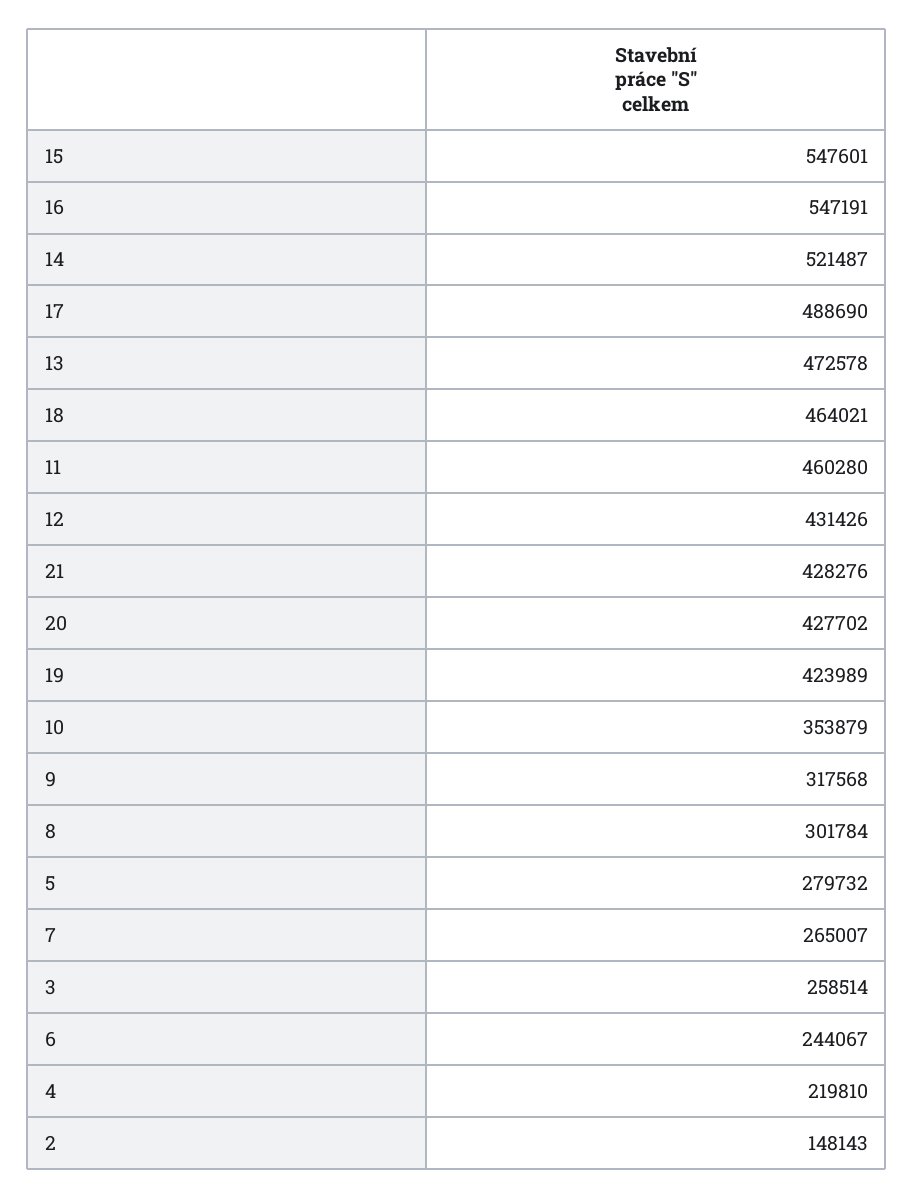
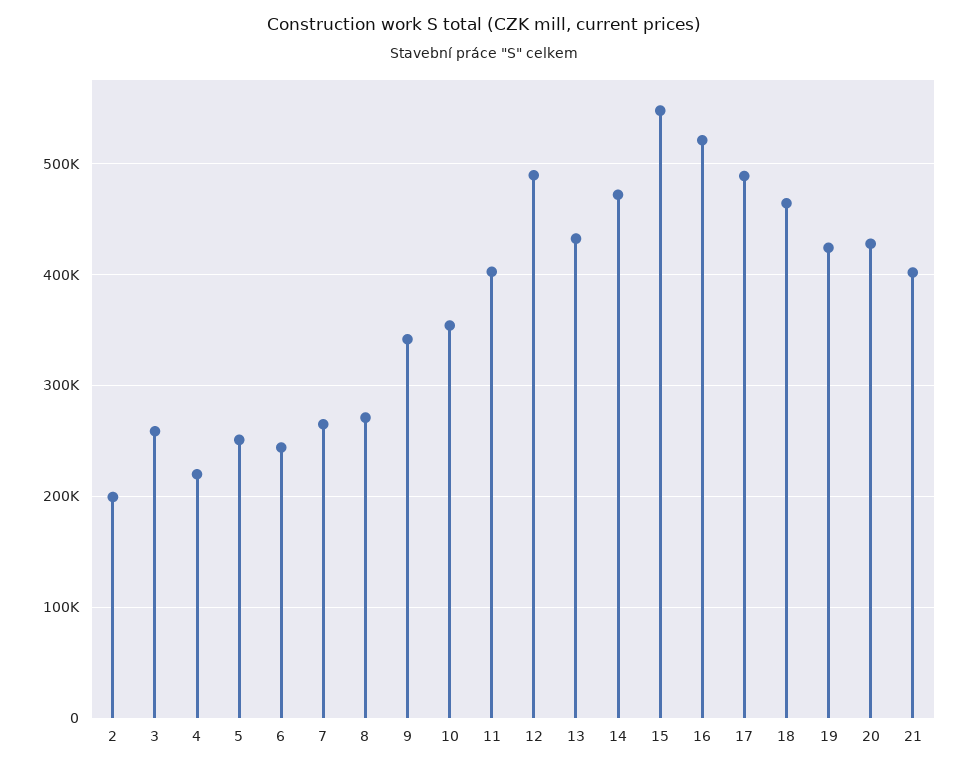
  {
    "15": 547601,
-   "16": 547191,
+   "16": 520000,
-   "14": 521487,
+   "14": 470000,
    "17": 488690,
-   "13": 472578,
+   "13": 430000,
    "18": 464021,
-   "11": 460280,
+   "11": 400000,
-   "12": 431426,
+   "12": 490000,
-   "21": 428276,
+   "21": 400000,
    "20": 427702,
    "19": 423989,
    "10": 353879,
-   "9": 317568,
+   "9": 340000,
-   "8": 301784,
+   "8": 270000,
-   "5": 279732,
+   "5": 250000,
    "7": 265007,
    "3": 258514,
    "6": 244067,
    "4": 219810,
-   "2": 148143
+   "2": 200000
  }

